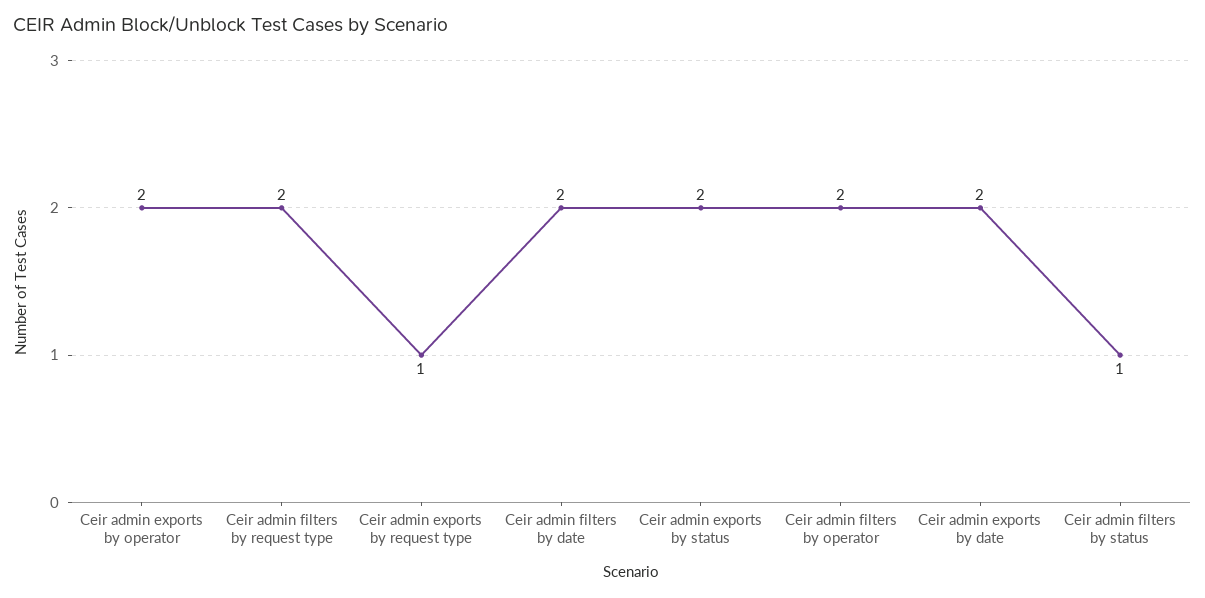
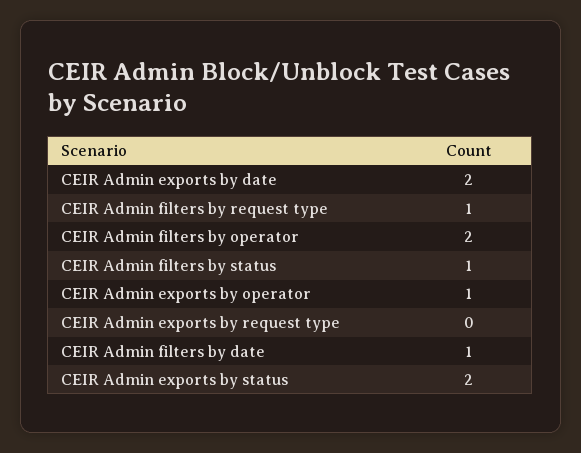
  {
-   "Ceir admin exports by operator": 2,
+   "Ceir admin exports by operator": 1,
-   "Ceir admin filters by request type": 2,
+   "Ceir admin filters by request type": 1,
-   "Ceir admin exports by request type": 1,
+   "Ceir admin exports by request type": 0,
-   "Ceir admin filters by date": 2,
+   "Ceir admin filters by date": 1,
    "Ceir admin exports by status": 2,
    "Ceir admin filters by operator": 2,
    "Ceir admin exports by date": 2,
    "Ceir admin filters by status": 1
  }

